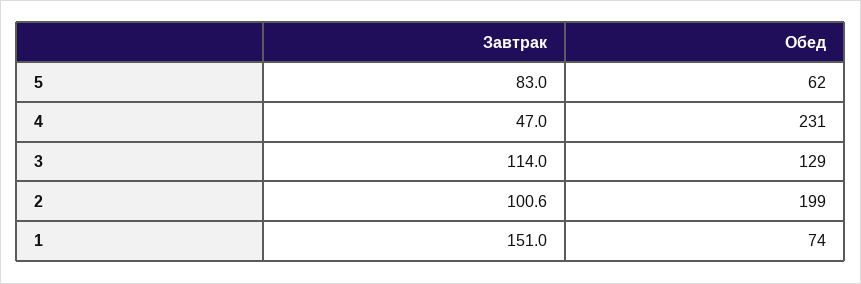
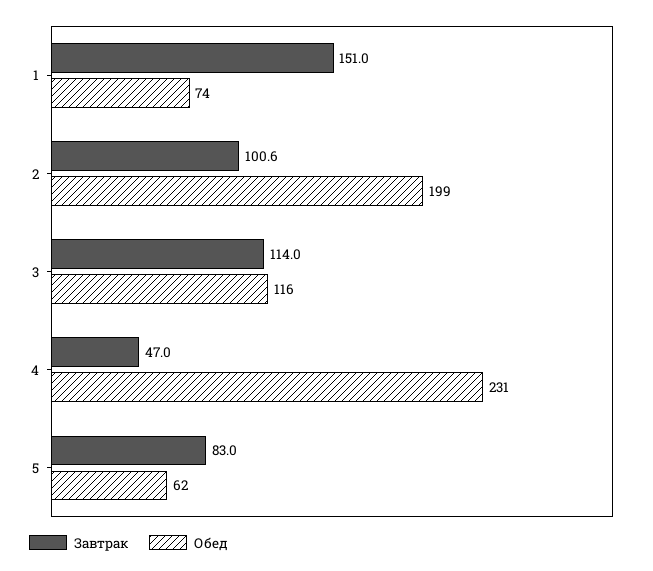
  {
    "Завтрак": {
      "5": 83,
      "4": 47,
      "3": 114,
      "2": 100.6,
      "1": 151
    },
    "Обед": {
      "5": 62,
      "4": 231,
-     "3": 129,
+     "3": 116,
      "2": 199,
      "1": 74
    }
  }

